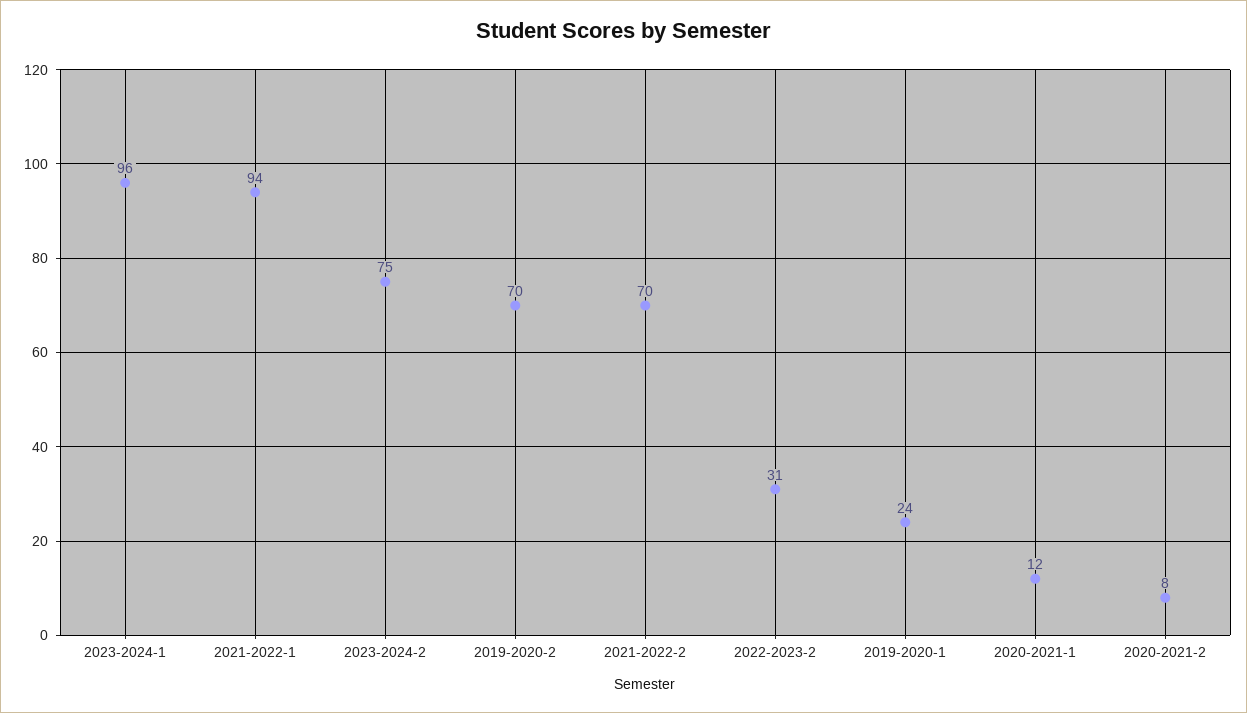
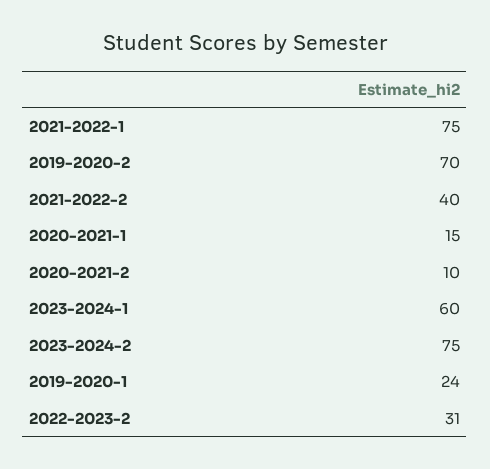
  {
-   "2023-2024-1": 96,
+   "2023-2024-1": 60,
-   "2021-2022-1": 94,
+   "2021-2022-1": 75,
    "2023-2024-2": 75,
    "2019-2020-2": 70,
-   "2021-2022-2": 70,
+   "2021-2022-2": 40,
    "2022-2023-2": 31,
    "2019-2020-1": 24,
-   "2020-2021-1": 12,
+   "2020-2021-1": 15,
-   "2020-2021-2": 8
+   "2020-2021-2": 10
  }

